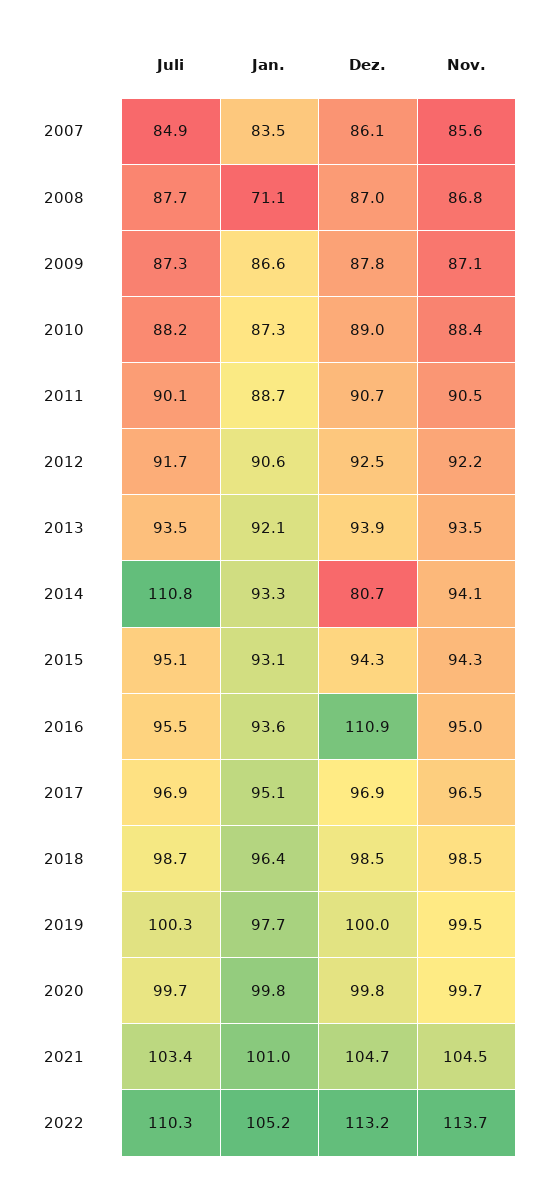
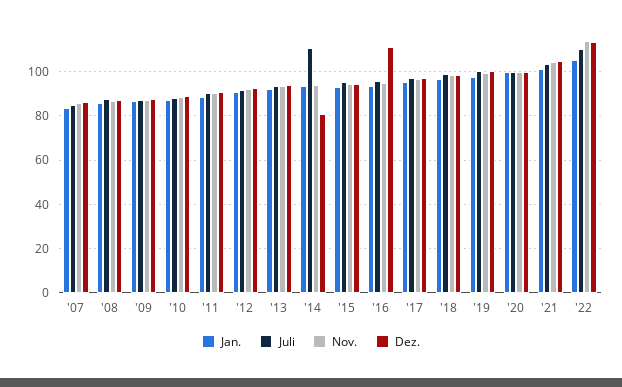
  {
    "Juli": {
      "2007": 84.9,
      "2008": 87.7,
      "2009": 87.3,
      "2010": 88.2,
      "2011": 90.1,
      "2012": 91.7,
      "2013": 93.5,
      "2014": 110.8,
      "2015": 95.1,
      "2016": 95.5,
      "2017": 96.9,
      "2018": 98.7,
      "2019": 100.3,
      "2020": 99.7,
      "2021": 103.4,
      "2022": 110.3
    },
    "Jan.": {
      "2007": 83.5,
-     "2008": 71.1,
+     "2008": 85,
      "2009": 86.6,
      "2010": 87.3,
      "2011": 88.7,
      "2012": 90.6,
      "2013": 92.1,
      "2014": 93.3,
      "2015": 93.1,
      "2016": 93.6,
      "2017": 95.1,
      "2018": 96.4,
      "2019": 97.7,
      "2020": 99.8,
      "2021": 101,
      "2022": 105.2
    },
    "Dez.": {
      "2007": 86.1,
      "2008": 87,
      "2009": 87.8,
      "2010": 89,
      "2011": 90.7,
      "2012": 92.5,
      "2013": 93.9,
      "2014": 80.7,
      "2015": 94.3,
      "2016": 110.9,
      "2017": 96.9,
      "2018": 98.5,
      "2019": 100,
      "2020": 99.8,
      "2021": 104.7,
      "2022": 113.2
    },
    "Nov.": {
      "2007": 85.6,
      "2008": 86.8,
      "2009": 87.1,
      "2010": 88.4,
      "2011": 90.5,
      "2012": 92.2,
      "2013": 93.5,
      "2014": 94.1,
      "2015": 94.3,
      "2016": 95,
      "2017": 96.5,
      "2018": 98.5,
      "2019": 99.5,
      "2020": 99.7,
      "2021": 104.5,
      "2022": 113.7
    }
  }

